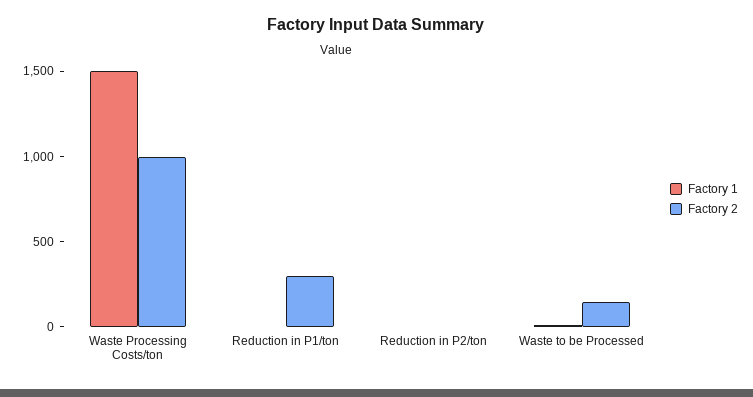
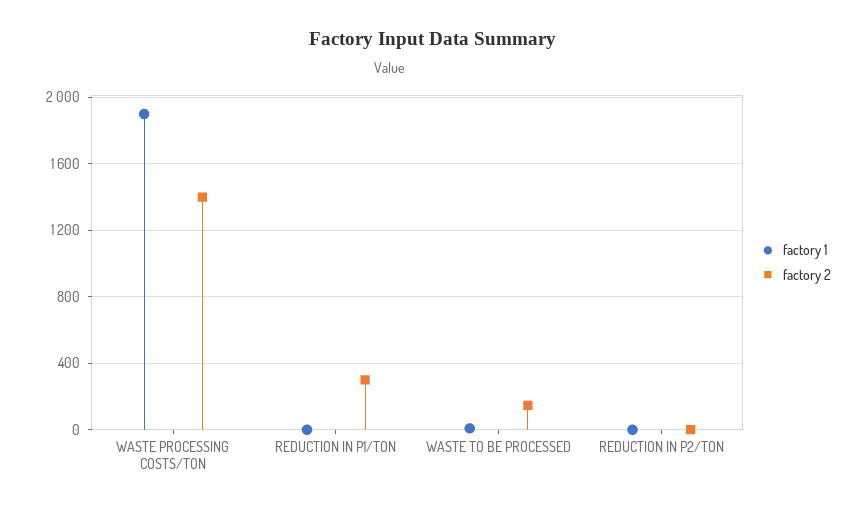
  {
    "Factory 1": {
-     "Waste Processing Costs/ton": 1500,
+     "Waste Processing Costs/ton": 1900,
      "Reduction in P1/ton": 0,
      "Reduction in P2/ton": 0,
      "Waste to be Processed": 0
    },
    "Factory 2": {
-     "Waste Processing Costs/ton": 1000,
+     "Waste Processing Costs/ton": 1400,
      "Reduction in P1/ton": 300,
      "Reduction in P2/ton": 0,
      "Waste to be Processed": 150
    }
  }

